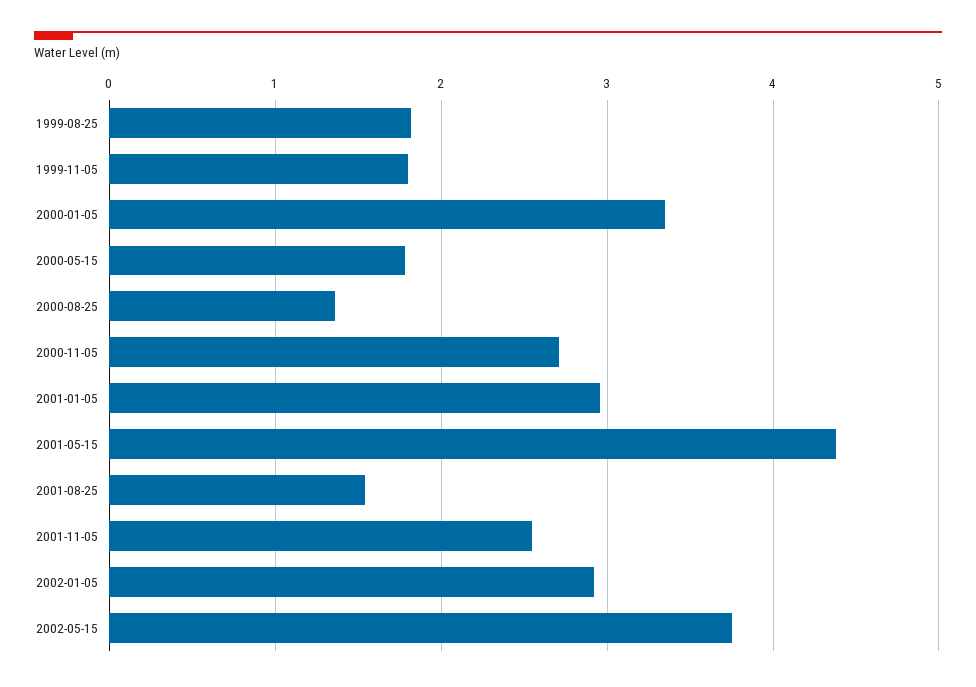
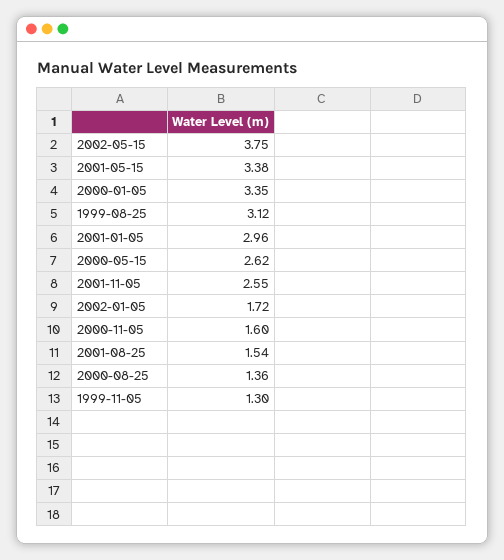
  {
-   "1999-08-25": 1.8,
+   "1999-08-25": 3.12,
-   "1999-11-05": 1.8,
+   "1999-11-05": 1.3,
    "2000-01-05": 3.35,
-   "2000-05-15": 1.8,
+   "2000-05-15": 2.62,
    "2000-08-25": 1.36,
-   "2000-11-05": 2.7,
+   "2000-11-05": 1.6,
    "2001-01-05": 2.96,
-   "2001-05-15": 4.4,
+   "2001-05-15": 3.38,
    "2001-08-25": 1.54,
    "2001-11-05": 2.55,
-   "2002-01-05": 2.9,
+   "2002-01-05": 1.72,
    "2002-05-15": 3.75
  }

